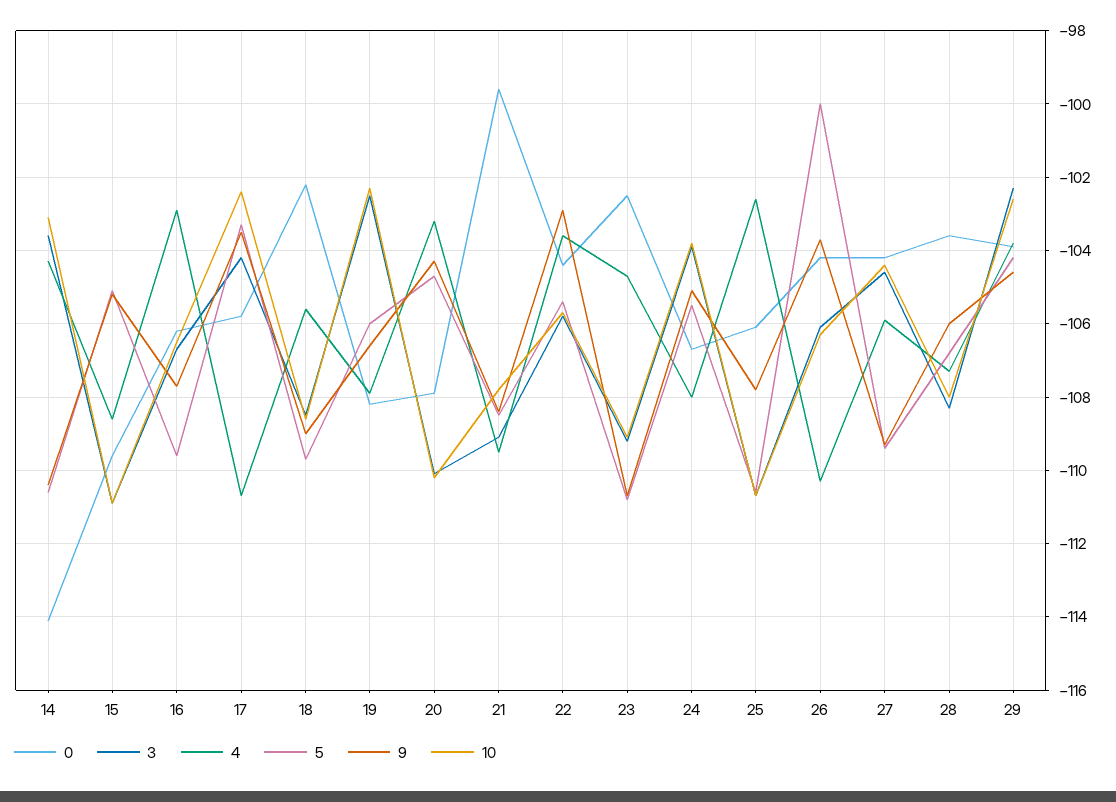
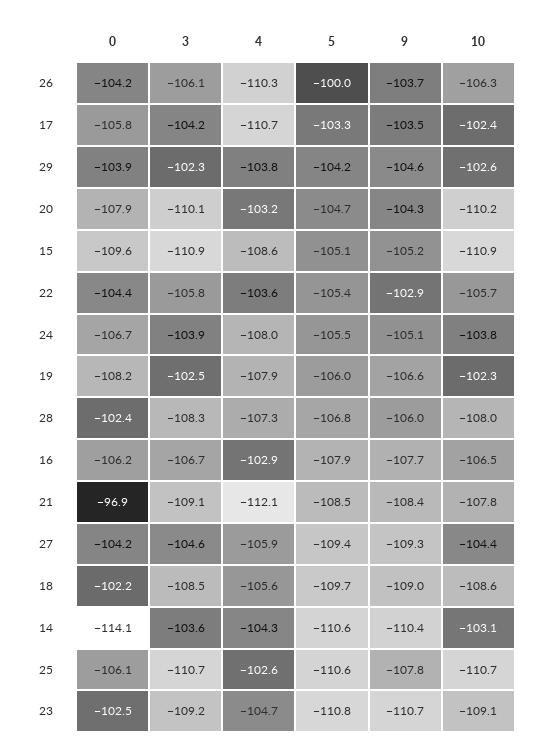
  {
    "0": {
      "14": -114.1,
      "15": -109.6,
      "16": -106.2,
      "17": -105.8,
      "18": -102.2,
      "19": -108.2,
      "20": -107.9,
-     "21": -99.5,
+     "21": -96.9,
      "22": -104.4,
      "23": -102.5,
      "24": -106.7,
      "25": -106.1,
      "26": -104.2,
      "27": -104.2,
-     "28": -103.5,
+     "28": -102.4,
      "29": -103.9
    },
    "3": {
      "14": -103.6,
      "15": -110.9,
      "16": -106.7,
      "17": -104.2,
      "18": -108.5,
      "19": -102.5,
      "20": -110.1,
      "21": -109.1,
      "22": -105.8,
      "23": -109.2,
      "24": -103.9,
      "25": -110.7,
      "26": -106.1,
      "27": -104.6,
      "28": -108.3,
      "29": -102.3
    },
    "4": {
      "14": -104.3,
      "15": -108.6,
      "16": -102.9,
      "17": -110.7,
      "18": -105.6,
      "19": -107.9,
      "20": -103.2,
-     "21": -109.5,
+     "21": -112.1,
      "22": -103.6,
      "23": -104.7,
      "24": -108,
      "25": -102.6,
      "26": -110.3,
      "27": -105.9,
      "28": -107.3,
      "29": -103.8
    },
    "5": {
      "14": -110.6,
      "15": -105.1,
-     "16": -109.5,
+     "16": -107.9,
      "17": -103.3,
      "18": -109.7,
      "19": -106,
      "20": -104.7,
      "21": -108.5,
      "22": -105.4,
      "23": -110.8,
      "24": -105.5,
      "25": -110.6,
      "26": -100,
      "27": -109.4,
      "28": -106.8,
      "29": -104.2
    },
    "9": {
      "14": -110.4,
      "15": -105.2,
      "16": -107.7,
      "17": -103.5,
      "18": -109,
      "19": -106.6,
      "20": -104.3,
      "21": -108.4,
      "22": -102.9,
      "23": -110.7,
      "24": -105.1,
      "25": -107.8,
      "26": -103.7,
      "27": -109.3,
      "28": -106,
      "29": -104.6
    },
    "10": {
      "14": -103.1,
      "15": -110.9,
      "16": -106.5,
      "17": -102.4,
      "18": -108.6,
      "19": -102.3,
      "20": -110.2,
      "21": -107.8,
      "22": -105.7,
      "23": -109.1,
      "24": -103.8,
      "25": -110.7,
      "26": -106.3,
      "27": -104.4,
      "28": -108,
      "29": -102.6
    }
  }

